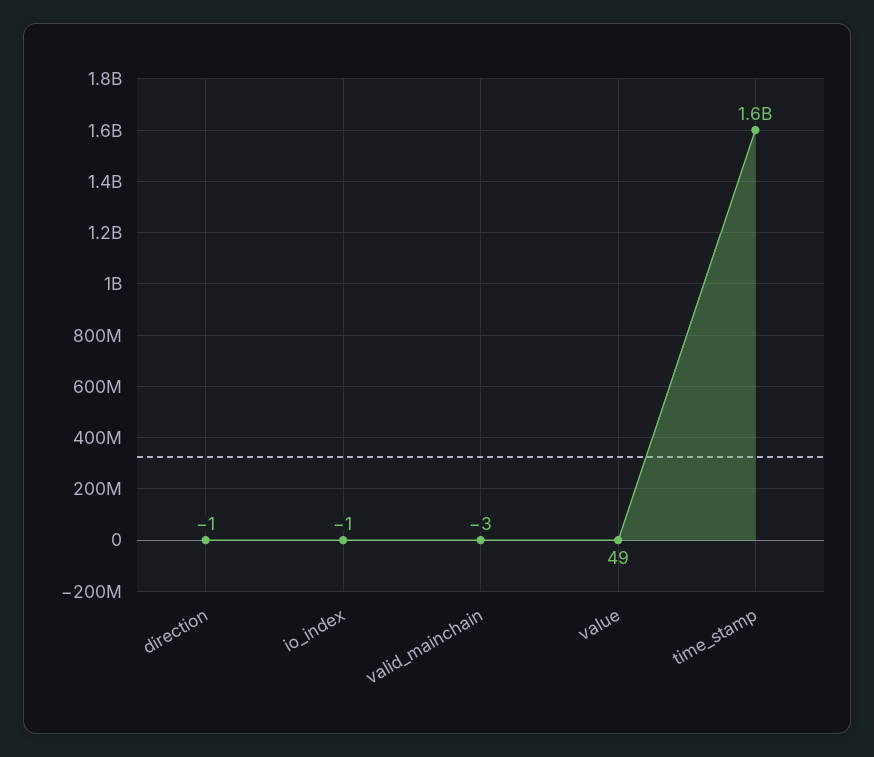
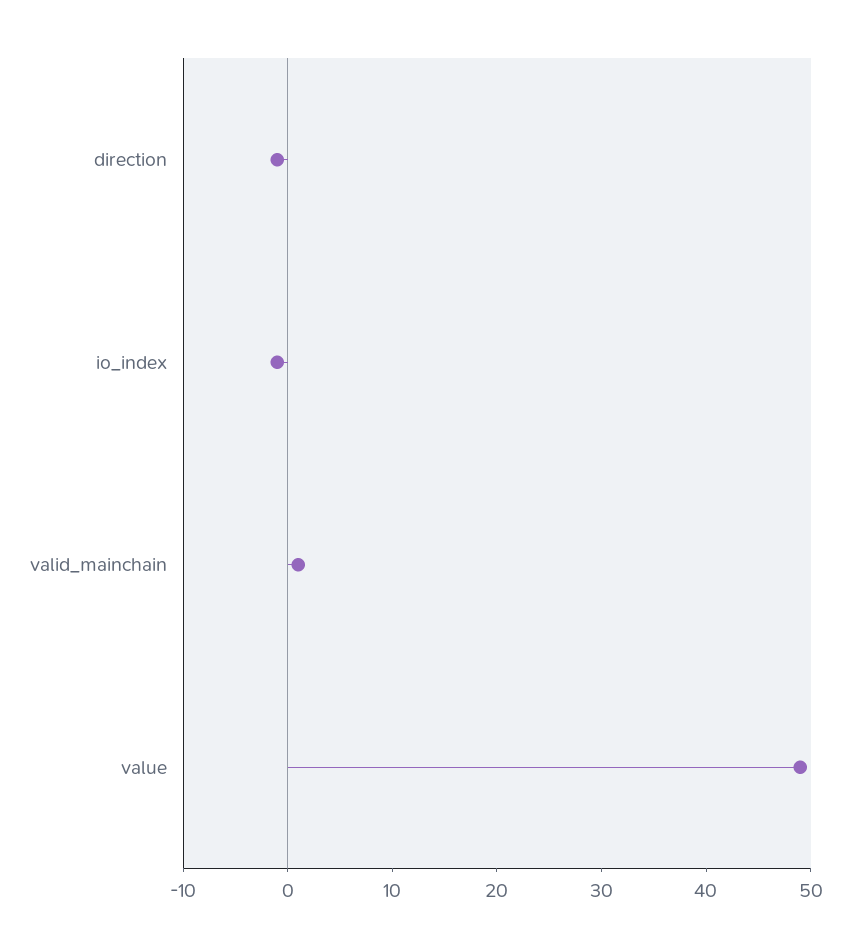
  {
    "direction": -1,
    "io_index": -1,
-   "valid_mainchain": -3,
+   "valid_mainchain": 1,
-   "value": 49,
+   "value": 49
-   "time_stamp": 1600000000
  }

